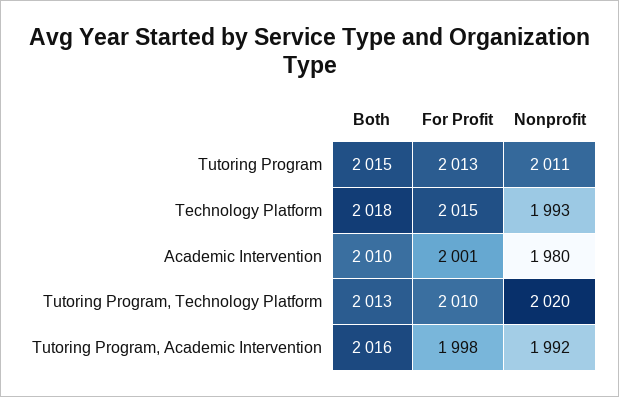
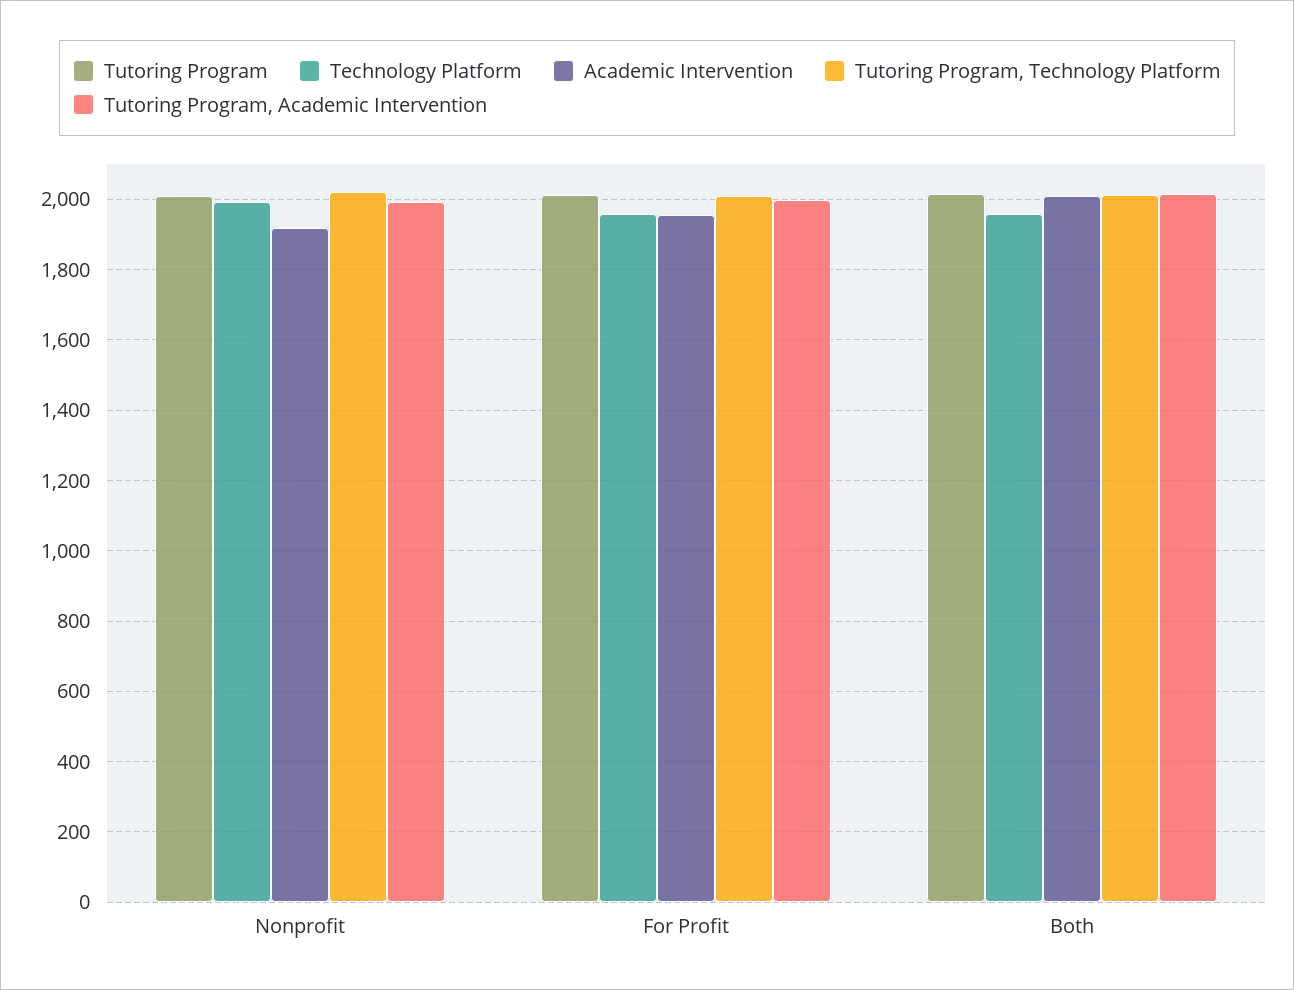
  {
    "Tutoring Program": {
      "Both": 2015,
      "For Profit": 2013,
      "Nonprofit": 2011
    },
    "Technology Platform": {
-     "Both": 2018,
+     "Both": 1960,
-     "For Profit": 2015,
+     "For Profit": 1960,
      "Nonprofit": 1993
    },
    "Academic Intervention": {
      "Both": 2010,
-     "For Profit": 2001,
+     "For Profit": 1960,
-     "Nonprofit": 1980
+     "Nonprofit": 1920
    },
    "Tutoring Program, Technology Platform": {
      "Both": 2013,
      "For Profit": 2010,
      "Nonprofit": 2020
    },
    "Tutoring Program, Academic Intervention": {
      "Both": 2016,
      "For Profit": 1998,
      "Nonprofit": 1992
    }
  }

